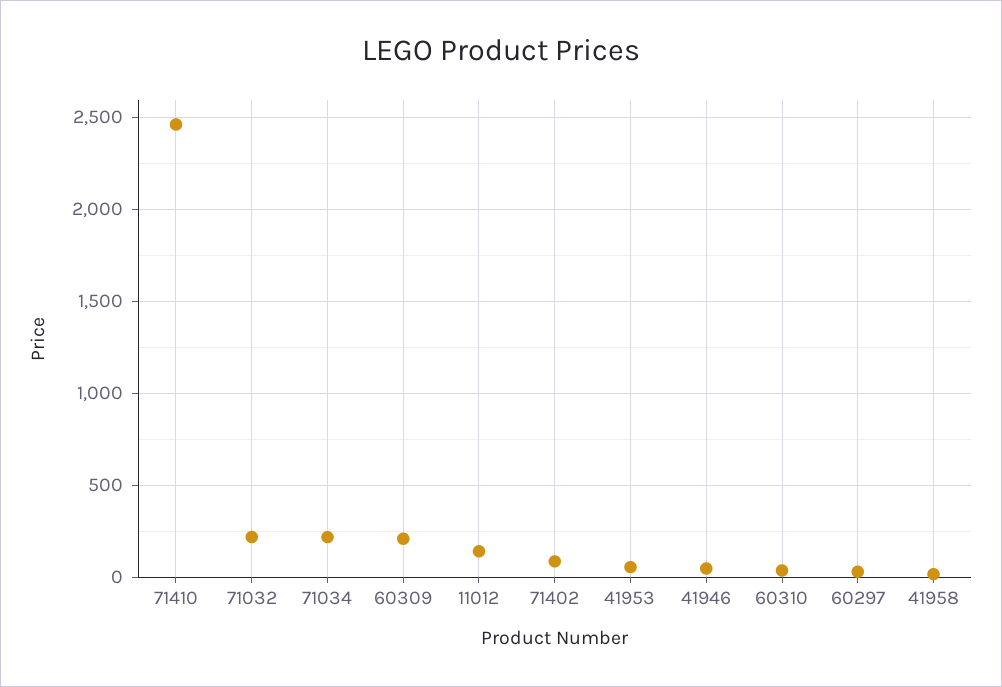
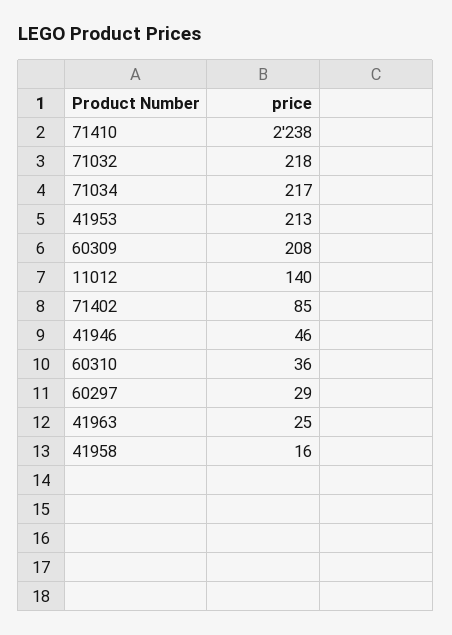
  {
-   "71410": 2450,
+   "71410": 2238,
    "71032": 218,
    "71034": 217,
    "60309": 208,
    "11012": 140,
    "71402": 85,
-   "41953": 50,
+   "41953": 213,
    "41946": 46,
    "60310": 36,
    "60297": 29,
-   "41958": 16
+   "41958": 16,
+   "41963": 25
  }

